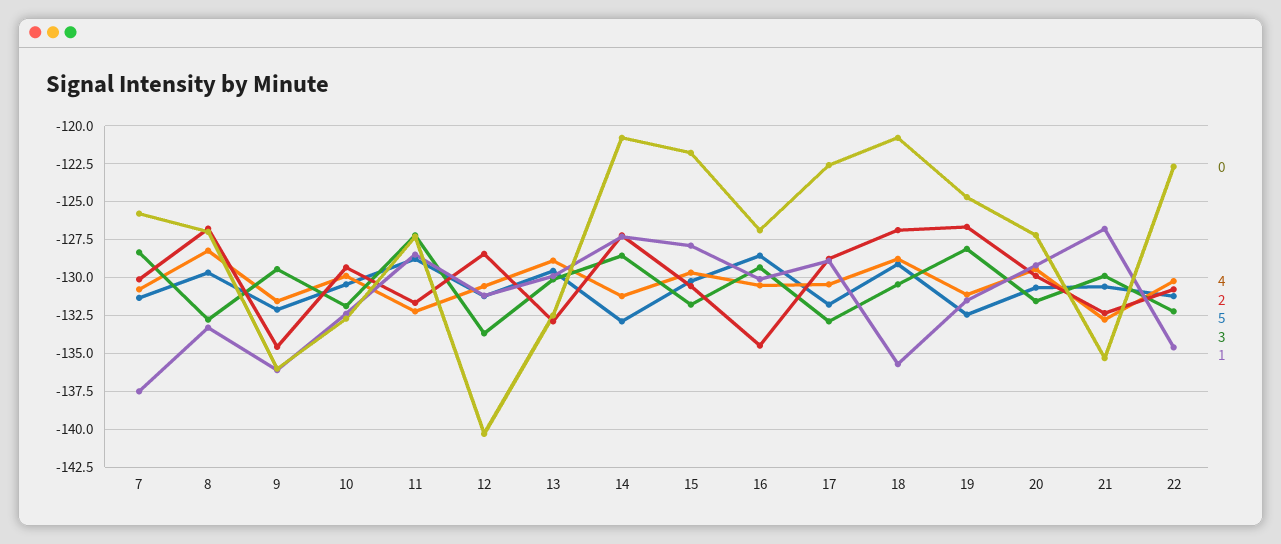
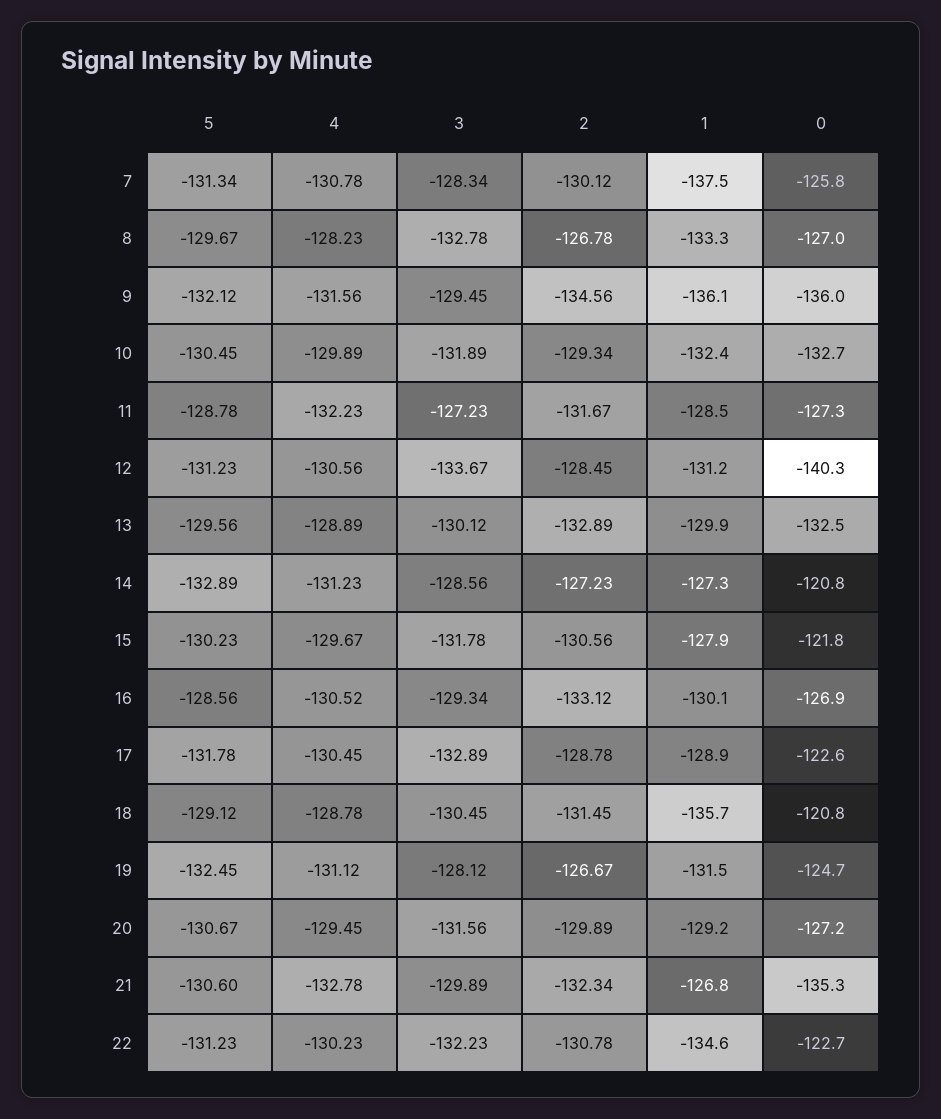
  {
    "0": {
      "7": -125.8,
      "8": -127,
      "9": -136,
      "10": -132.7,
      "11": -127.3,
      "12": -140.3,
      "13": -132.5,
      "14": -120.8,
      "15": -121.8,
      "16": -126.9,
      "17": -122.6,
      "18": -120.8,
      "19": -124.7,
      "20": -127.2,
      "21": -135.3,
      "22": -122.7
    },
    "4": {
      "7": -130.78,
      "8": -128.23,
      "9": -131.56,
      "10": -129.89,
      "11": -132.23,
      "12": -130.56,
      "13": -128.89,
      "14": -131.23,
      "15": -129.67,
      "16": -130.52,
      "17": -130.45,
      "18": -128.78,
      "19": -131.12,
      "20": -129.45,
      "21": -132.78,
      "22": -130.23
    },
    "2": {
      "7": -130.12,
      "8": -126.78,
      "9": -134.56,
      "10": -129.34,
      "11": -131.67,
      "12": -128.45,
      "13": -132.89,
      "14": -127.23,
      "15": -130.56,
-     "16": -134.5,
+     "16": -133.12,
      "17": -128.78,
-     "18": -127,
+     "18": -131.45,
      "19": -126.67,
      "20": -129.89,
      "21": -132.34,
      "22": -130.78
    },
    "5": {
      "7": -131.34,
      "8": -129.67,
      "9": -132.12,
      "10": -130.45,
      "11": -128.78,
      "12": -131.23,
      "13": -129.56,
      "14": -132.89,
      "15": -130.23,
      "16": -128.56,
      "17": -131.78,
      "18": -129.12,
      "19": -132.45,
      "20": -130.67,
      "21": -130.6,
      "22": -131.23
    },
    "3": {
      "7": -128.34,
      "8": -132.78,
      "9": -129.45,
      "10": -131.89,
      "11": -127.23,
      "12": -133.67,
      "13": -130.12,
      "14": -128.56,
      "15": -131.78,
      "16": -129.34,
      "17": -132.89,
      "18": -130.45,
      "19": -128.12,
      "20": -131.56,
      "21": -129.89,
      "22": -132.23
    },
    "1": {
      "7": -137.5,
      "8": -133.3,
      "9": -136.1,
      "10": -132.4,
      "11": -128.5,
      "12": -131.2,
      "13": -129.9,
      "14": -127.3,
      "15": -127.9,
      "16": -130.1,
      "17": -128.9,
      "18": -135.7,
      "19": -131.5,
      "20": -129.2,
      "21": -126.8,
      "22": -134.6
    }
  }

